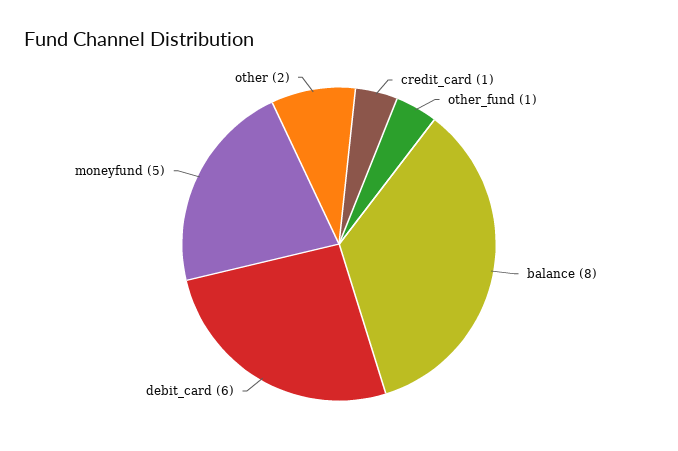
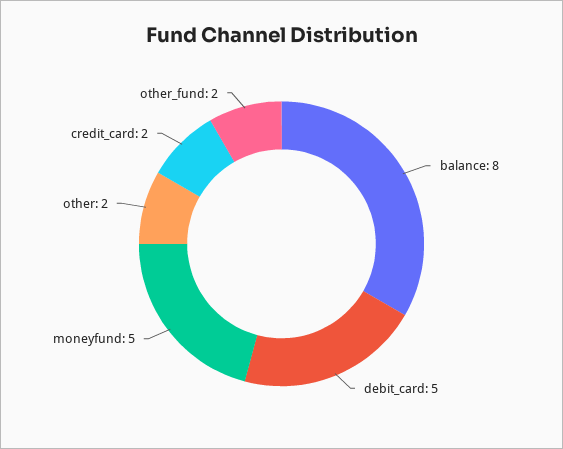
  {
-   "credit_card": 1,
+   "credit_card": 2,
-   "other_fund": 1,
+   "other_fund": 2,
    "balance": 8,
-   "debit_card": 6,
+   "debit_card": 5,
    "moneyfund": 5,
    "other": 2
  }

